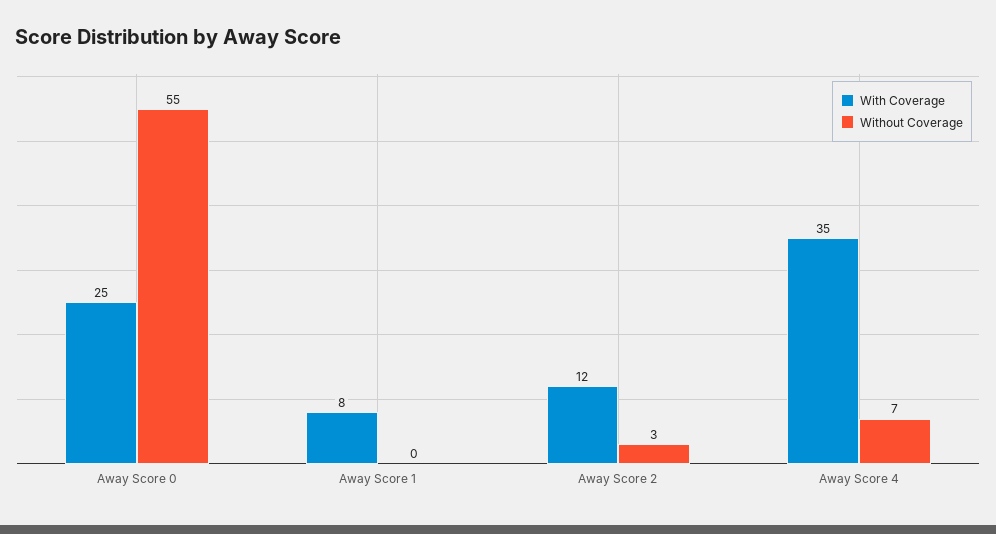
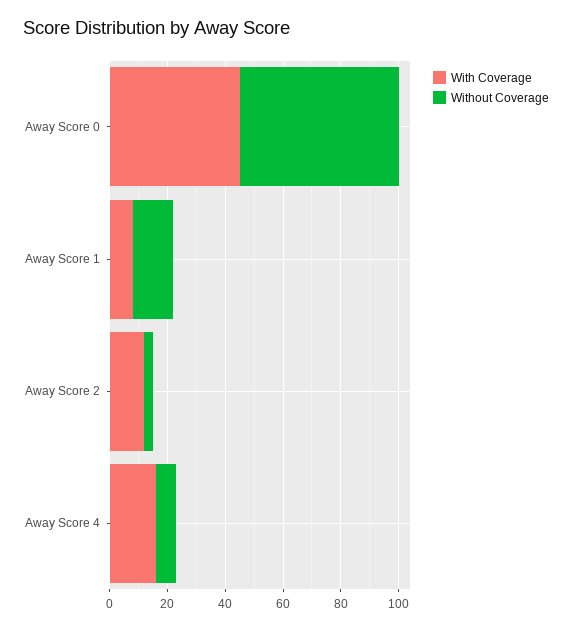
  {
    "With Coverage": {
-     "Away Score 0": 25,
+     "Away Score 0": 45,
      "Away Score 1": 8,
      "Away Score 2": 12,
-     "Away Score 4": 35
+     "Away Score 4": 15
    },
    "Without Coverage": {
      "Away Score 0": 55,
-     "Away Score 1": 0,
+     "Away Score 1": 15,
      "Away Score 2": 3,
      "Away Score 4": 7
    }
  }

